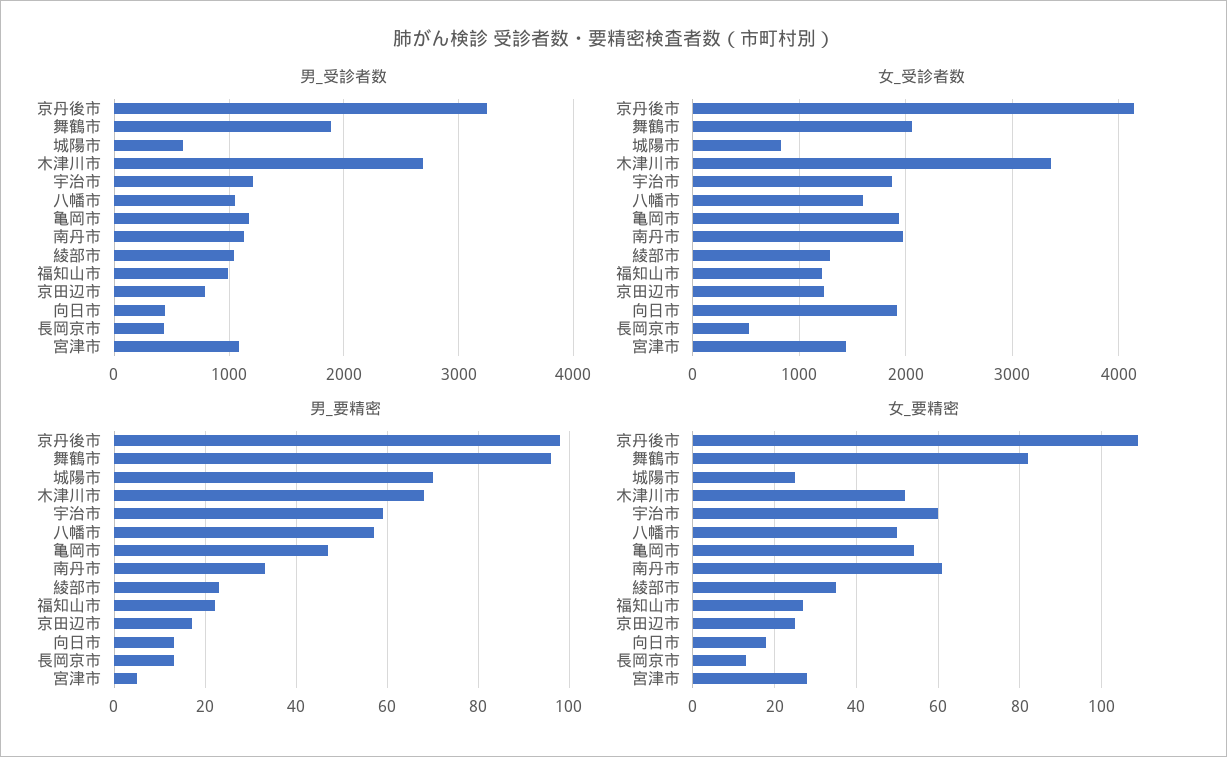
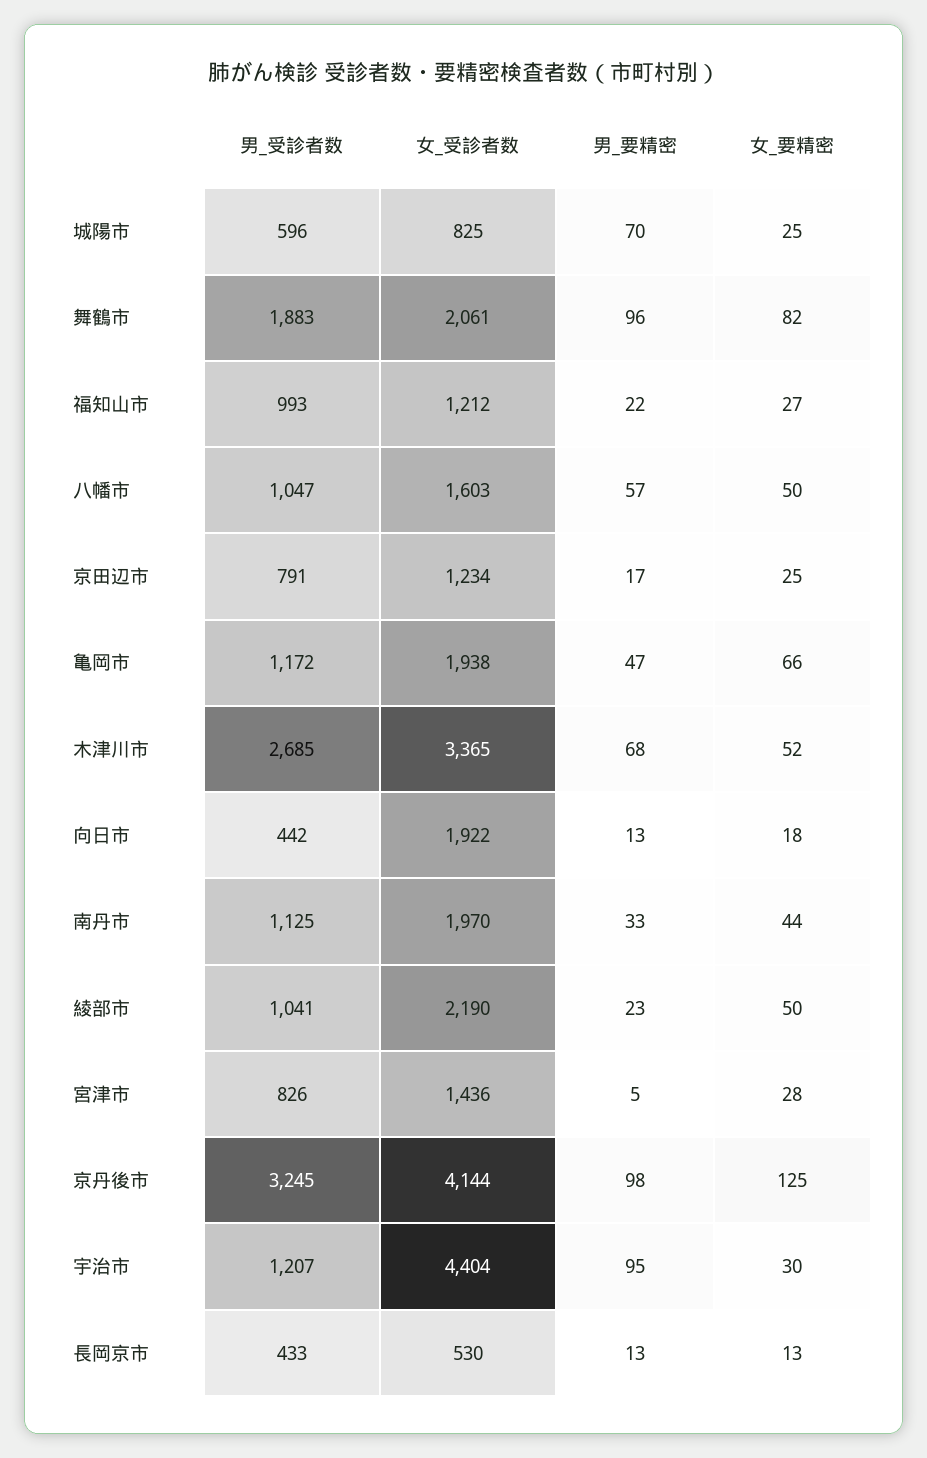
  {
    "男_受診者数": {
      "京丹後市": 3245,
      "舞鶴市": 1883,
      "城陽市": 596,
      "木津川市": 2685,
      "宇治市": 1207,
      "八幡市": 1047,
      "亀岡市": 1172,
      "南丹市": 1125,
      "綾部市": 1041,
      "福知山市": 993,
      "京田辺市": 791,
      "向日市": 442,
      "長岡京市": 433,
-     "宮津市": 1100
+     "宮津市": 826
    },
    "女_受診者数": {
      "京丹後市": 4144,
      "舞鶴市": 2061,
      "城陽市": 825,
      "木津川市": 3365,
-     "宇治市": 1900,
+     "宇治市": 4404,
      "八幡市": 1603,
      "亀岡市": 1938,
      "南丹市": 1970,
-     "綾部市": 1300,
+     "綾部市": 2190,
      "福知山市": 1212,
      "京田辺市": 1234,
      "向日市": 1922,
      "長岡京市": 530,
      "宮津市": 1436
    },
    "男_要精密": {
      "京丹後市": 98,
      "舞鶴市": 96,
      "城陽市": 70,
      "木津川市": 68,
-     "宇治市": 60,
+     "宇治市": 95,
      "八幡市": 57,
      "亀岡市": 47,
      "南丹市": 33,
      "綾部市": 23,
      "福知山市": 22,
      "京田辺市": 17,
      "向日市": 13,
      "長岡京市": 13,
      "宮津市": 5
    },
    "女_要精密": {
-     "京丹後市": 110,
+     "京丹後市": 125,
      "舞鶴市": 82,
      "城陽市": 25,
      "木津川市": 52,
-     "宇治市": 60,
+     "宇治市": 30,
      "八幡市": 50,
-     "亀岡市": 55,
+     "亀岡市": 66,
-     "南丹市": 60,
+     "南丹市": 44,
-     "綾部市": 35,
+     "綾部市": 50,
      "福知山市": 27,
      "京田辺市": 25,
      "向日市": 18,
      "長岡京市": 13,
      "宮津市": 28
    }
  }

